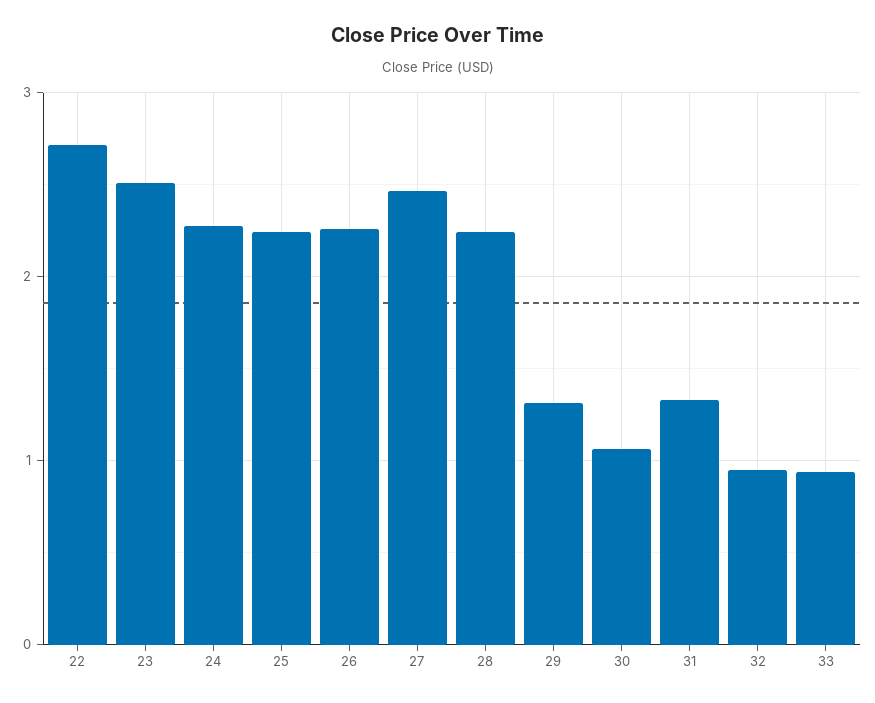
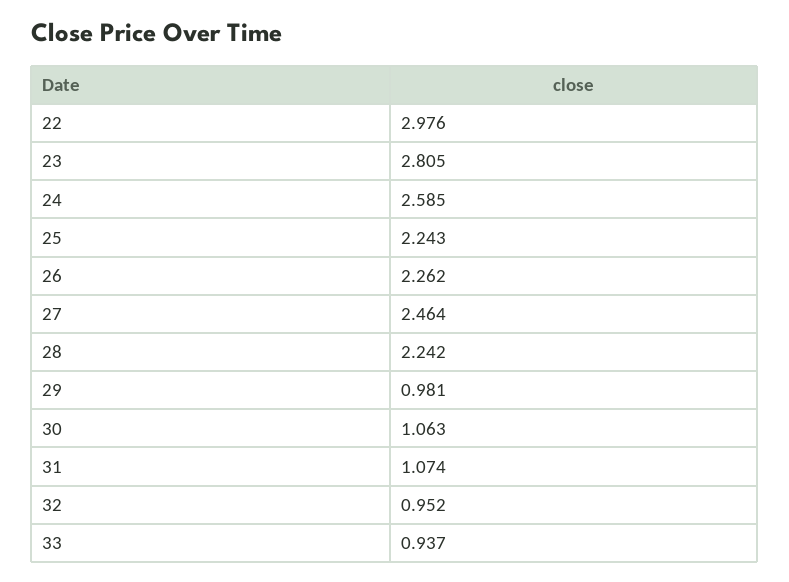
  {
-   "22": 2.7,
+   "22": 2.976,
-   "23": 2.5,
+   "23": 2.805,
-   "24": 2.3,
+   "24": 2.585,
    "25": 2.243,
    "26": 2.262,
    "27": 2.464,
    "28": 2.242,
-   "29": 1.3,
+   "29": 0.981,
    "30": 1.063,
-   "31": 1.3,
+   "31": 1.074,
    "32": 0.952,
    "33": 0.937
  }

